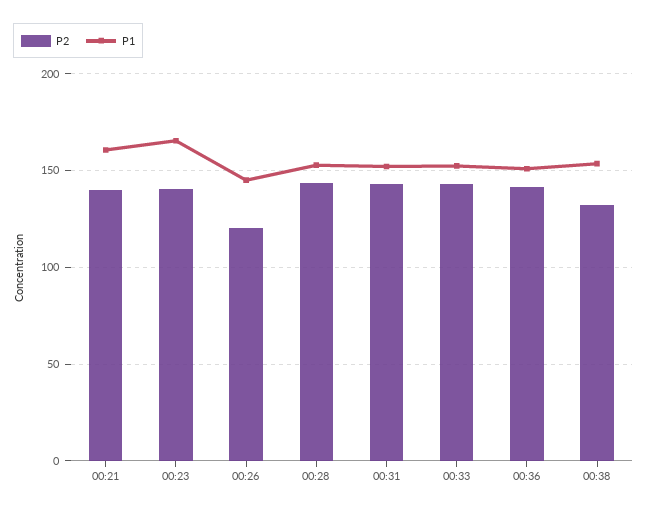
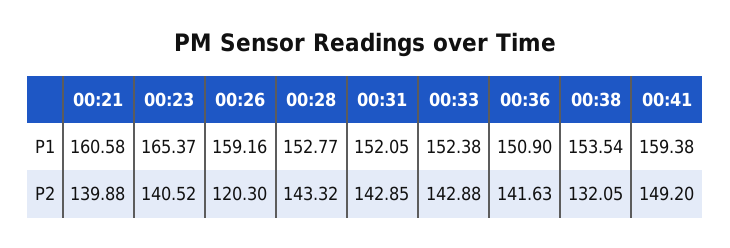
  {
    "P2": {
      "00:21": 139.88,
      "00:23": 140.52,
      "00:26": 120.3,
      "00:28": 143.32,
      "00:31": 142.85,
      "00:33": 142.88,
      "00:36": 141.63,
-     "00:38": 132.05
+     "00:38": 132.05,
+     "00:41": 149.2
    },
    "P1": {
      "00:21": 160.58,
      "00:23": 165.37,
-     "00:26": 145,
+     "00:26": 159.16,
      "00:28": 152.77,
      "00:31": 152.05,
      "00:33": 152.38,
      "00:36": 150.9,
-     "00:38": 153.54
+     "00:38": 153.54,
+     "00:41": 159.38
    }
  }

